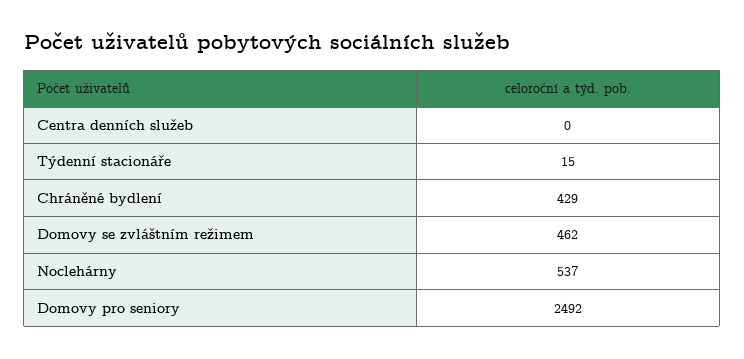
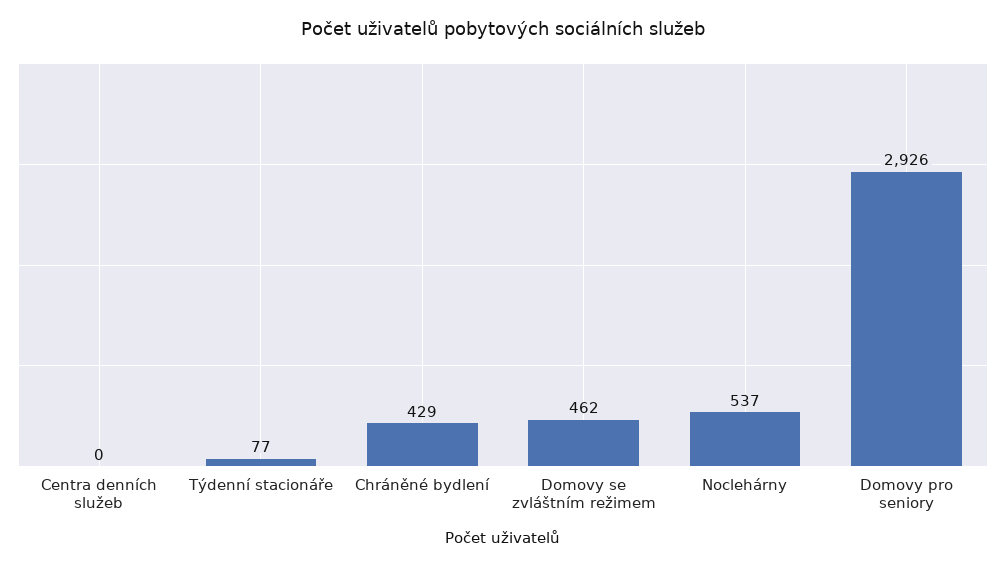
  {
    "Centra denních služeb": 0,
-   "Týdenní stacionáře": 15,
+   "Týdenní stacionáře": 77,
    "Chráněné bydlení": 429,
    "Domovy se zvláštním režimem": 462,
    "Noclehárny": 537,
-   "Domovy pro seniory": 2492
+   "Domovy pro seniory": 2926
  }

